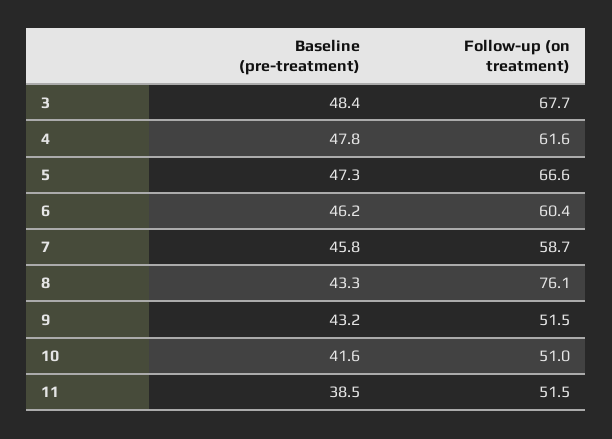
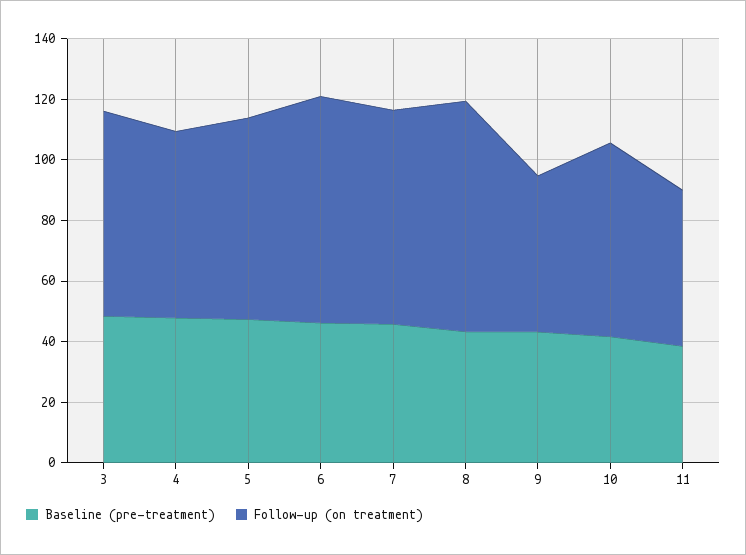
  {
    "Baseline (pre-treatment)": {
      "3": 48.4,
      "4": 47.8,
      "5": 47.3,
      "6": 46.2,
      "7": 45.8,
      "8": 43.3,
      "9": 43.2,
      "10": 41.6,
      "11": 38.5
    },
    "Follow-up (on treatment)": {
      "3": 67.7,
      "4": 61.6,
      "5": 66.6,
-     "6": 60.4,
+     "6": 75,
-     "7": 58.7,
+     "7": 70,
      "8": 76.1,
      "9": 51.5,
-     "10": 51,
+     "10": 65,
      "11": 51.5
    }
  }

